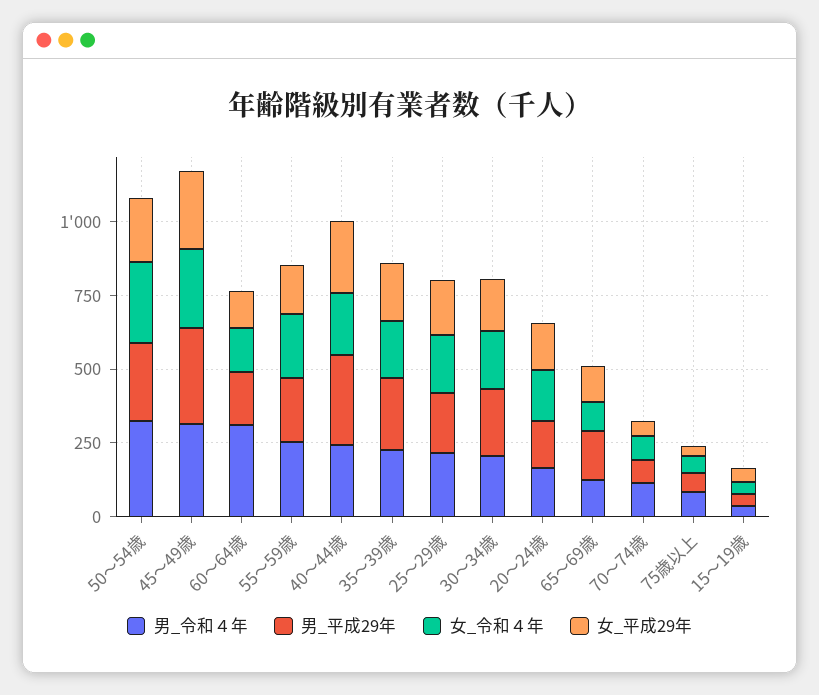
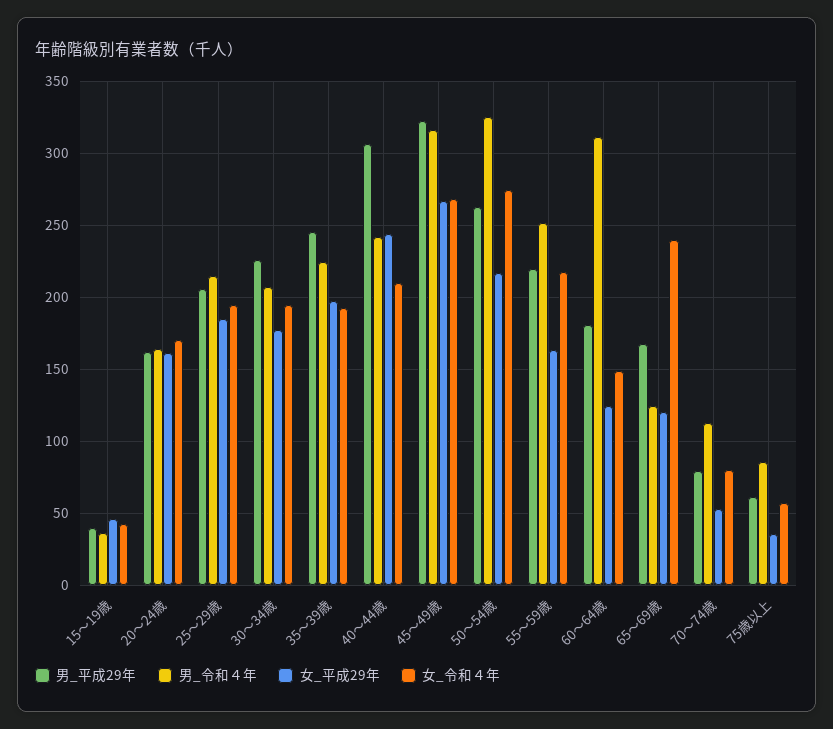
  {
    "男_令和４年": {
      "50～54歳": 325,
      "45～49歳": 315,
      "60～64歳": 310,
      "55～59歳": 250,
      "40～44歳": 240,
      "35～39歳": 225,
      "25～29歳": 215,
      "30～34歳": 205,
      "20～24歳": 165,
      "65～69歳": 125,
      "70～74歳": 115,
      "75歳以上": 85,
      "15～19歳": 35
    },
    "男_平成29年": {
      "50～54歳": 265,
      "45～49歳": 320,
      "60～64歳": 180,
      "55～59歳": 220,
      "40～44歳": 305,
      "35～39歳": 245,
      "25～29歳": 205,
      "30～34歳": 225,
      "20～24歳": 160,
      "65～69歳": 165,
      "70～74歳": 80,
      "75歳以上": 60,
      "15～19歳": 40
    },
    "女_令和４年": {
      "50～54歳": 275,
      "45～49歳": 270,
      "60～64歳": 150,
      "55～59歳": 215,
      "40～44歳": 210,
      "35～39歳": 195,
      "25～29歳": 195,
      "30～34歳": 195,
      "20～24歳": 170,
-     "65～69歳": 100,
+     "65～69歳": 240,
      "70～74歳": 80,
      "75歳以上": 60,
      "15～19歳": 45
    },
    "女_平成29年": {
      "50～54歳": 215,
      "45～49歳": 265,
      "60～64歳": 125,
      "55～59歳": 165,
      "40～44歳": 245,
      "35～39歳": 195,
      "25～29歳": 185,
      "30～34歳": 175,
      "20～24歳": 160,
      "65～69歳": 120,
      "70～74歳": 55,
      "75歳以上": 35,
      "15～19歳": 45
    }
  }

